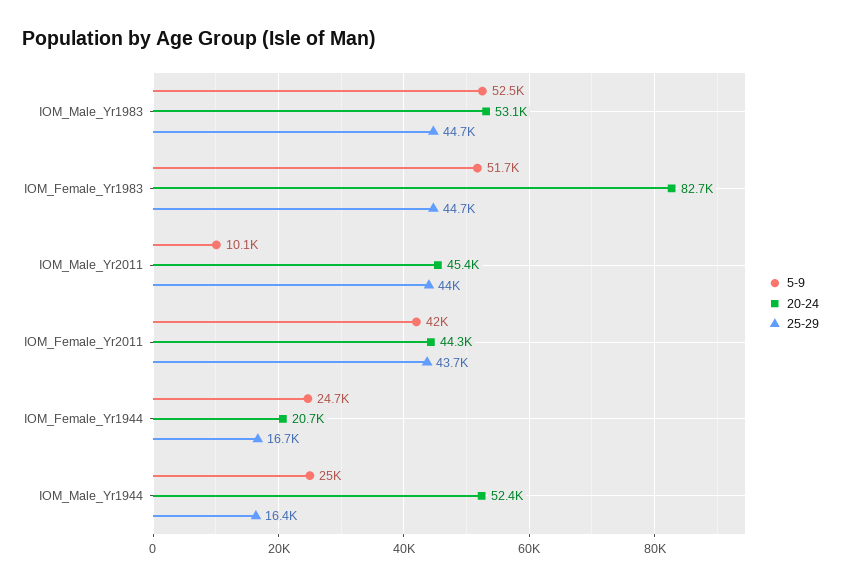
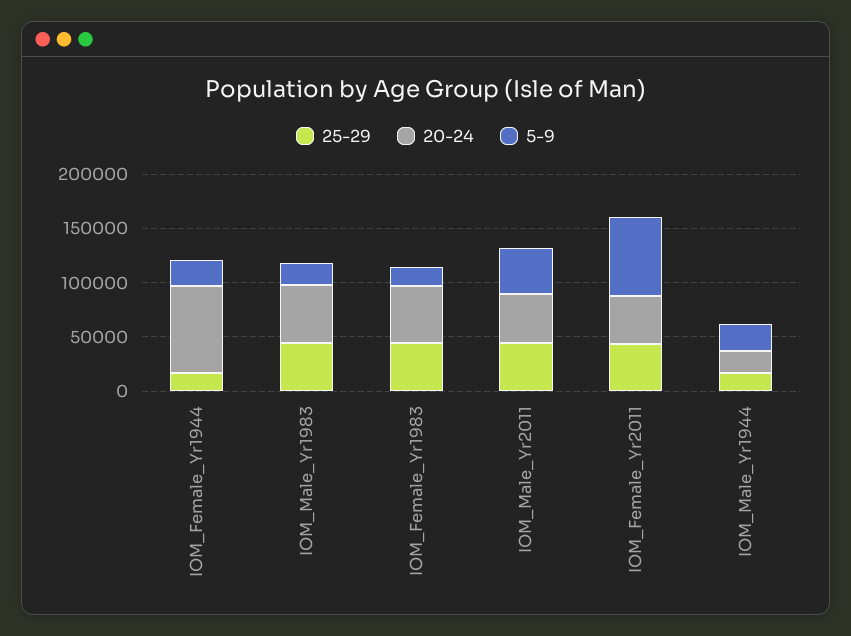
  {
    "5-9": {
-     "IOM_Male_Yr1983": 52500,
+     "IOM_Male_Yr1983": 20000,
-     "IOM_Female_Yr1983": 51700,
+     "IOM_Female_Yr1983": 20000,
-     "IOM_Male_Yr2011": 10100,
+     "IOM_Male_Yr2011": 40000,
-     "IOM_Female_Yr2011": 42000,
+     "IOM_Female_Yr2011": 70000,
      "IOM_Female_Yr1944": 24700,
      "IOM_Male_Yr1944": 25000
    },
    "20-24": {
      "IOM_Male_Yr1983": 53100,
-     "IOM_Female_Yr1983": 82700,
+     "IOM_Female_Yr1983": 50000,
      "IOM_Male_Yr2011": 45400,
      "IOM_Female_Yr2011": 44300,
-     "IOM_Female_Yr1944": 20700,
+     "IOM_Female_Yr1944": 80000,
-     "IOM_Male_Yr1944": 52400
+     "IOM_Male_Yr1944": 20000
    },
    "25-29": {
      "IOM_Male_Yr1983": 44700,
      "IOM_Female_Yr1983": 44700,
      "IOM_Male_Yr2011": 44000,
      "IOM_Female_Yr2011": 43700,
      "IOM_Female_Yr1944": 16700,
      "IOM_Male_Yr1944": 16400
    }
  }

